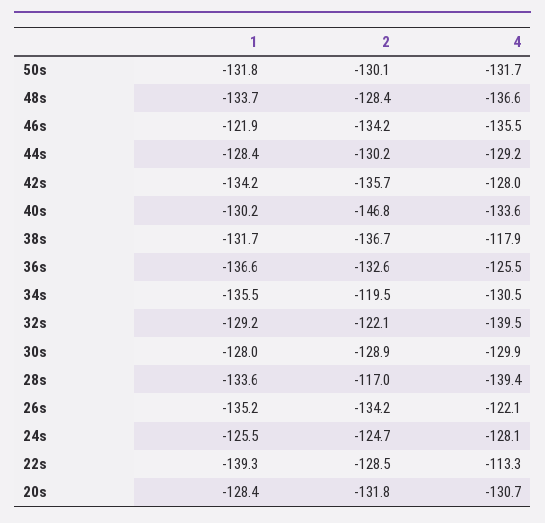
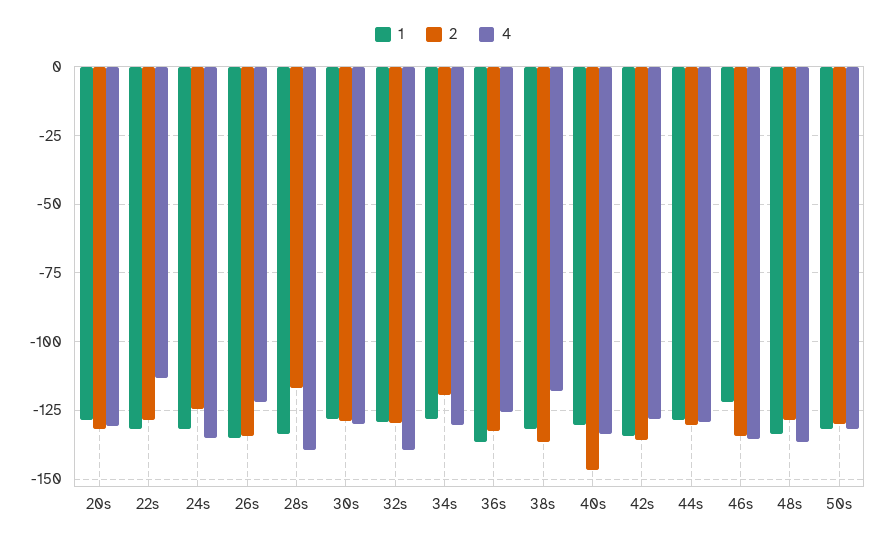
  {
    "1": {
      "50s": -131.8,
      "48s": -133.7,
      "46s": -121.9,
      "44s": -128.4,
      "42s": -134.2,
      "40s": -130.2,
      "38s": -131.7,
      "36s": -136.6,
-     "34s": -135.5,
+     "34s": -127.5,
      "32s": -129.2,
      "30s": -128,
      "28s": -133.6,
      "26s": -135.2,
-     "24s": -125.5,
+     "24s": -132.5,
-     "22s": -139.3,
+     "22s": -132.5,
      "20s": -128.4
    },
    "2": {
      "50s": -130.1,
      "48s": -128.4,
      "46s": -134.2,
      "44s": -130.2,
      "42s": -135.7,
      "40s": -146.8,
      "38s": -136.7,
      "36s": -132.6,
      "34s": -119.5,
-     "32s": -122.1,
+     "32s": -130,
      "30s": -128.9,
      "28s": -117,
      "26s": -134.2,
      "24s": -124.7,
      "22s": -128.5,
      "20s": -131.8
    },
    "4": {
      "50s": -131.7,
      "48s": -136.6,
      "46s": -135.5,
      "44s": -129.2,
      "42s": -128,
      "40s": -133.6,
      "38s": -117.9,
      "36s": -125.5,
      "34s": -130.5,
      "32s": -139.5,
      "30s": -129.9,
      "28s": -139.4,
      "26s": -122.1,
-     "24s": -128.1,
+     "24s": -135,
      "22s": -113.3,
      "20s": -130.7
    }
  }

